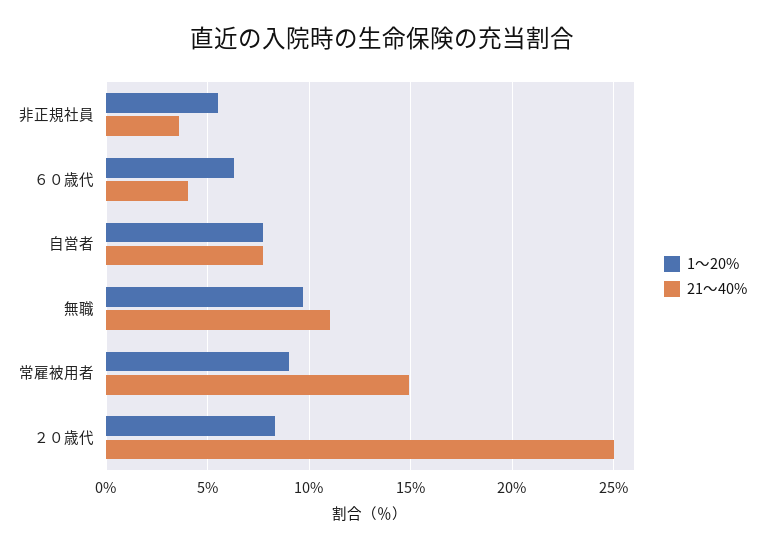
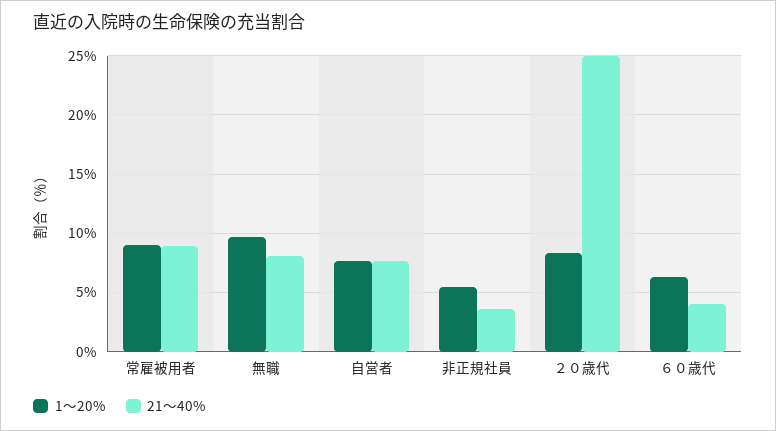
  {
    "1〜20%": {
      "非正規社員": 5.5,
      "６０歳代": 6.5,
      "自営者": 7.5,
      "無職": 9.5,
      "常雇被用者": 9,
      "２０歳代": 8.5
    },
    "21〜40%": {
      "非正規社員": 3.5,
      "６０歳代": 4,
      "自営者": 7.5,
-     "無職": 11,
+     "無職": 8,
-     "常雇被用者": 15,
+     "常雇被用者": 9,
      "２０歳代": 25
    }
  }

